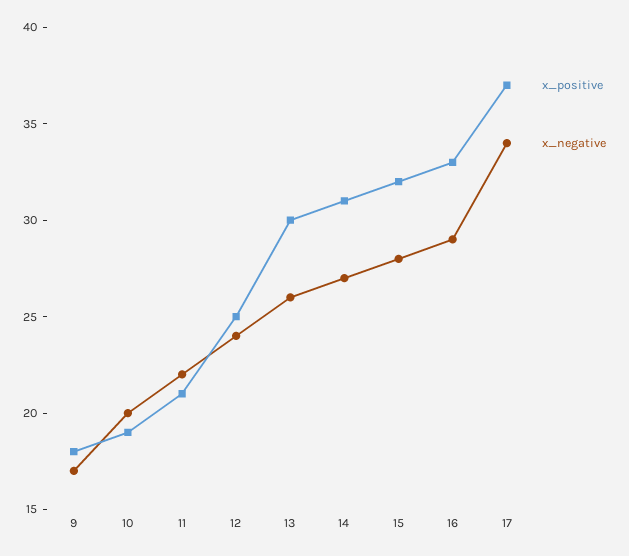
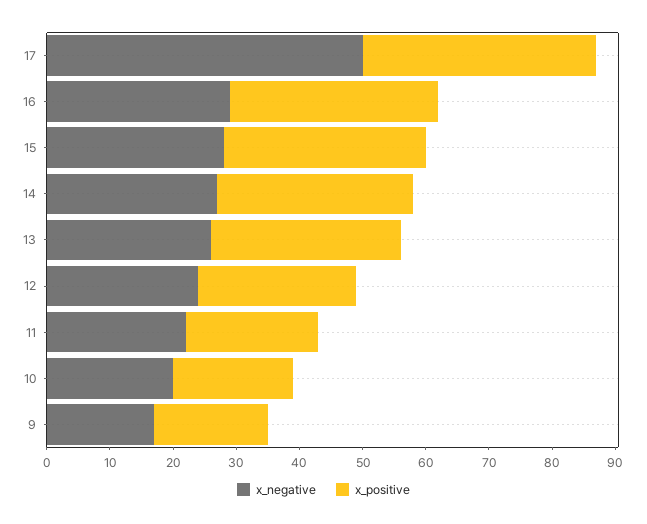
  {
    "x_positive": {
      "9": 18,
      "10": 19,
      "11": 21,
      "12": 25,
      "13": 30,
      "14": 31,
      "15": 32,
      "16": 33,
      "17": 37
    },
    "x_negative": {
      "9": 17,
      "10": 20,
      "11": 22,
      "12": 24,
      "13": 26,
      "14": 27,
      "15": 28,
      "16": 29,
-     "17": 34
+     "17": 50
    }
  }

